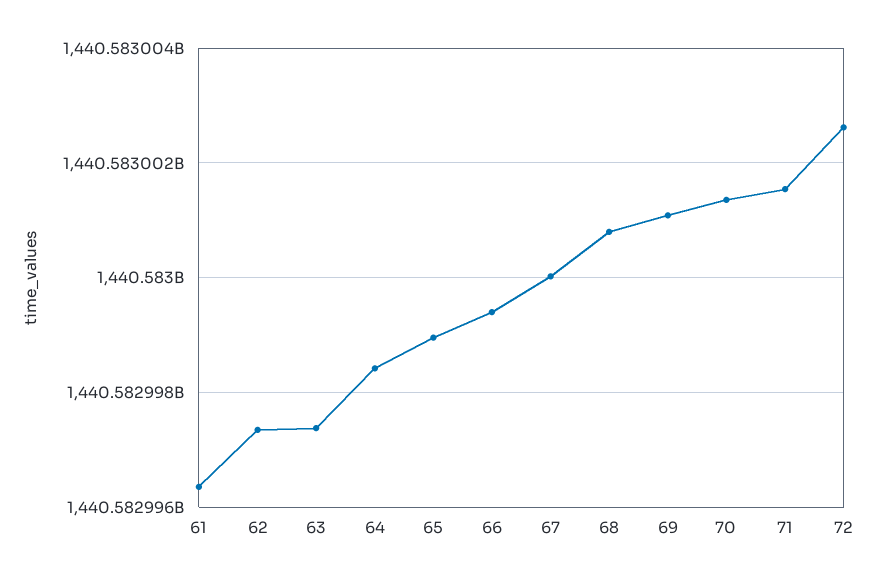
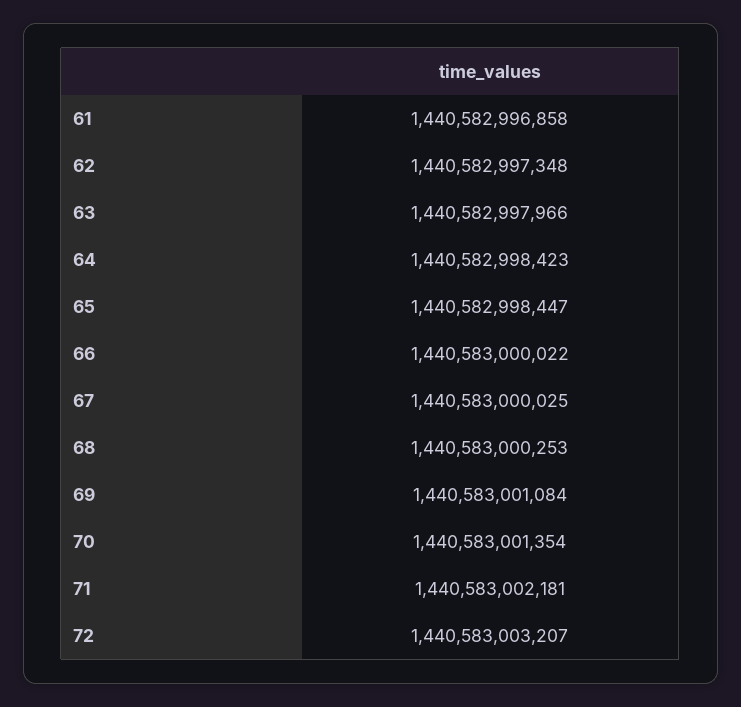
  {
-   "61": 1440582996400,
+   "61": 1440582996858,
    "62": 1440582997348,
-   "63": 1440582997400,
+   "63": 1440582997966,
    "64": 1440582998423,
-   "65": 1440582999000,
+   "65": 1440582998447,
-   "66": 1440582999400,
+   "66": 1440583000022,
    "67": 1440583000025,
-   "68": 1440583000800,
+   "68": 1440583000253,
    "69": 1440583001084,
    "70": 1440583001354,
-   "71": 1440583001600,
+   "71": 1440583002181,
-   "72": 1440583002600
+   "72": 1440583003207
  }

